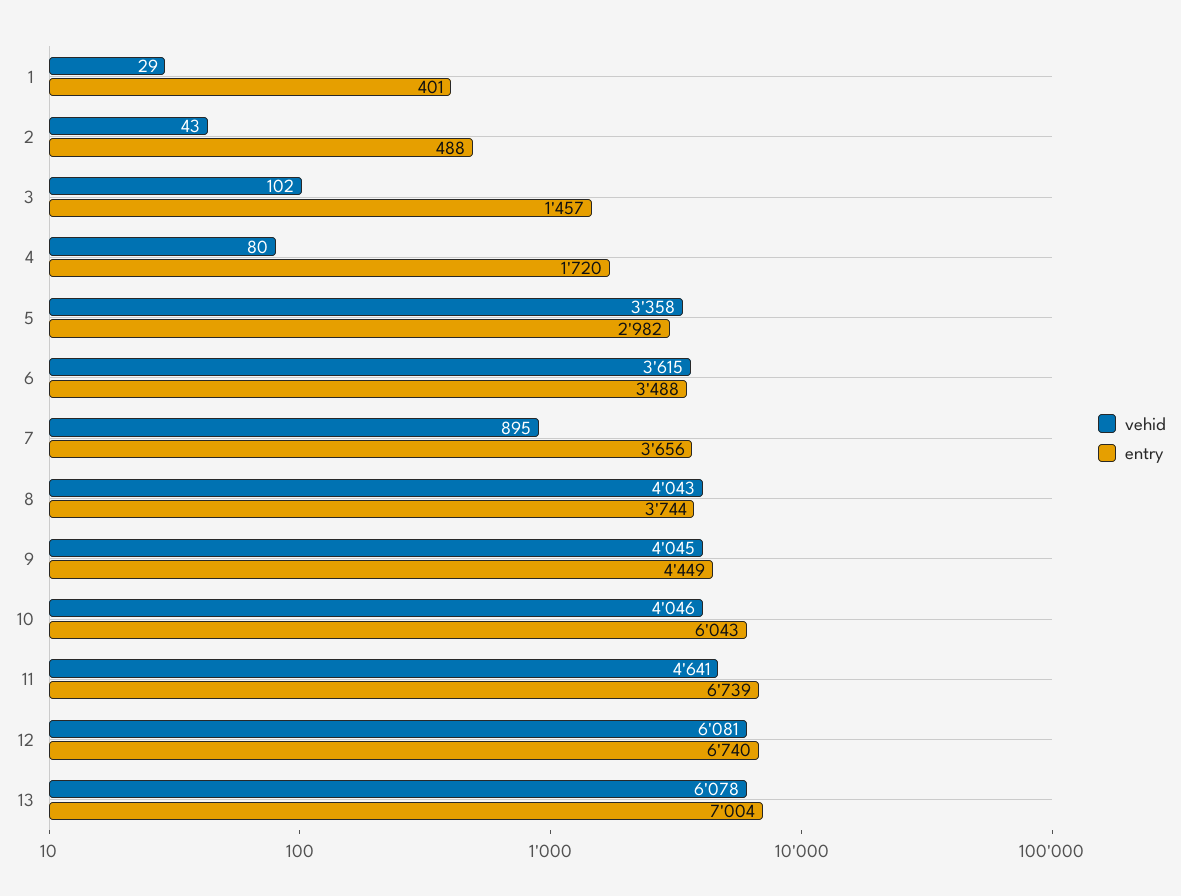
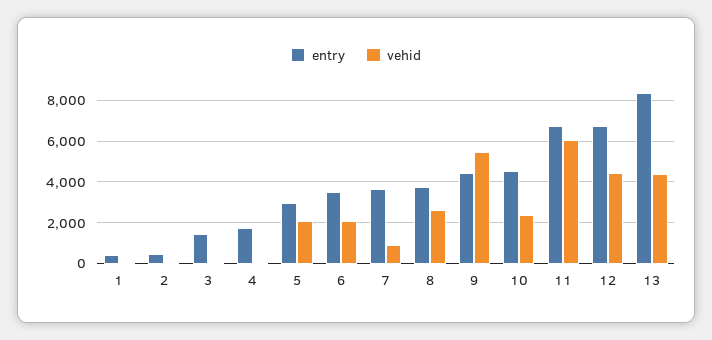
  {
    "vehid": {
      "1": 29,
      "2": 43,
      "3": 102,
      "4": 80,
-     "5": 3358,
+     "5": 2000,
-     "6": 3615,
+     "6": 2000,
      "7": 895,
-     "8": 4043,
+     "8": 2500,
-     "9": 4045,
+     "9": 5500,
-     "10": 4046,
+     "10": 2500,
-     "11": 4641,
+     "11": 6000,
-     "12": 6081,
+     "12": 4500,
-     "13": 6078
+     "13": 4500
    },
    "entry": {
      "1": 401,
      "2": 488,
      "3": 1457,
      "4": 1720,
      "5": 2982,
      "6": 3488,
      "7": 3656,
      "8": 3744,
      "9": 4449,
-     "10": 6043,
+     "10": 4500,
      "11": 6739,
      "12": 6740,
-     "13": 7004
+     "13": 8500
    }
  }

